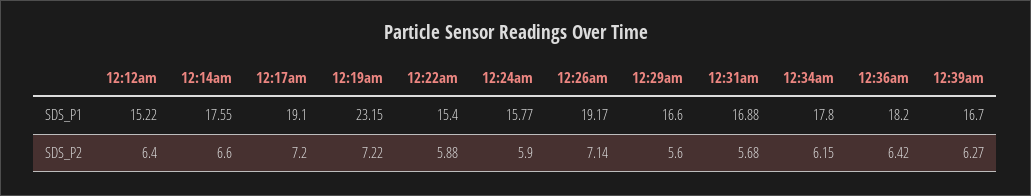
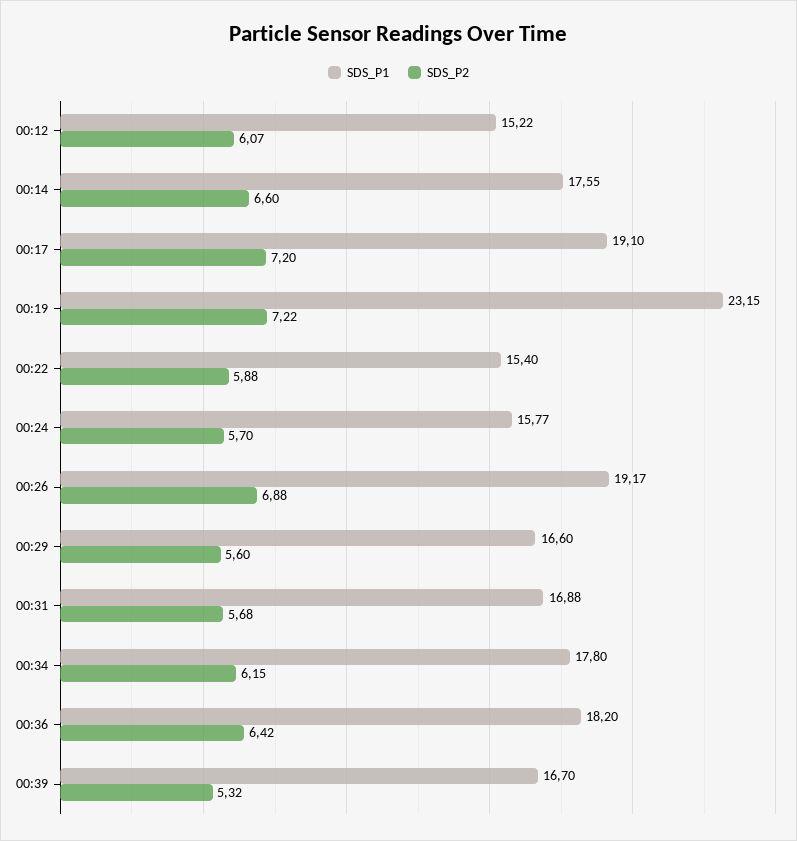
  {
    "SDS_P1": {
      "12:12am": 15.22,
      "12:14am": 17.55,
      "12:17am": 19.1,
      "12:19am": 23.15,
      "12:22am": 15.4,
      "12:24am": 15.77,
      "12:26am": 19.17,
      "12:29am": 16.6,
      "12:31am": 16.88,
      "12:34am": 17.8,
      "12:36am": 18.2,
      "12:39am": 16.7
    },
    "SDS_P2": {
-     "12:12am": 6.4,
+     "12:12am": 6.07,
      "12:14am": 6.6,
      "12:17am": 7.2,
      "12:19am": 7.22,
      "12:22am": 5.88,
-     "12:24am": 5.9,
+     "12:24am": 5.7,
-     "12:26am": 7.14,
+     "12:26am": 6.88,
      "12:29am": 5.6,
      "12:31am": 5.68,
      "12:34am": 6.15,
      "12:36am": 6.42,
-     "12:39am": 6.27
+     "12:39am": 5.32
    }
  }

